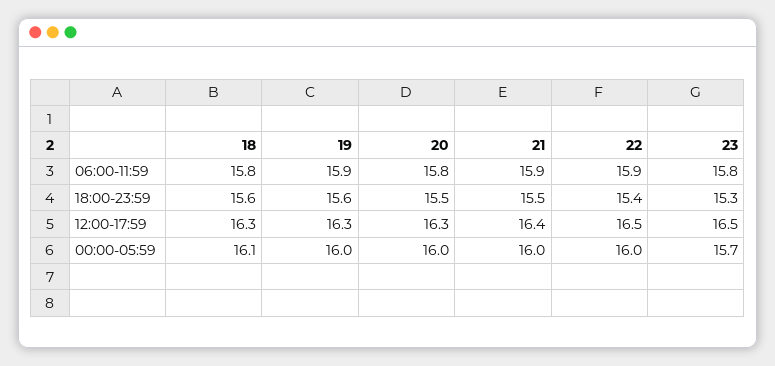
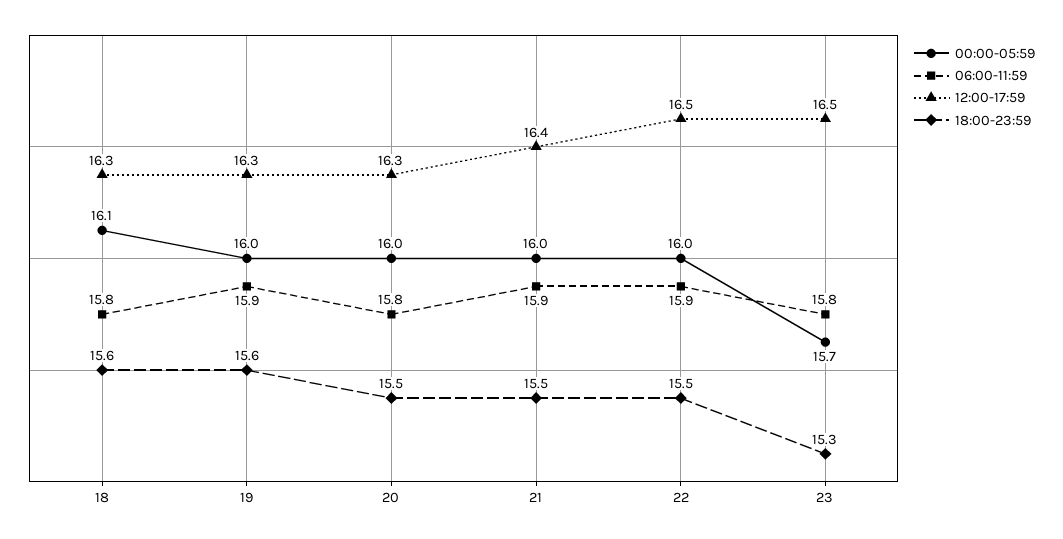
  {
    "06:00-11:59": {
      "18": 15.8,
      "19": 15.9,
      "20": 15.8,
      "21": 15.9,
      "22": 15.9,
      "23": 15.8
    },
    "18:00-23:59": {
      "18": 15.6,
      "19": 15.6,
      "20": 15.5,
      "21": 15.5,
-     "22": 15.4,
+     "22": 15.5,
      "23": 15.3
    },
    "12:00-17:59": {
      "18": 16.3,
      "19": 16.3,
      "20": 16.3,
      "21": 16.4,
      "22": 16.5,
      "23": 16.5
    },
    "00:00-05:59": {
      "18": 16.1,
      "19": 16,
      "20": 16,
      "21": 16,
      "22": 16,
      "23": 15.7
    }
  }

